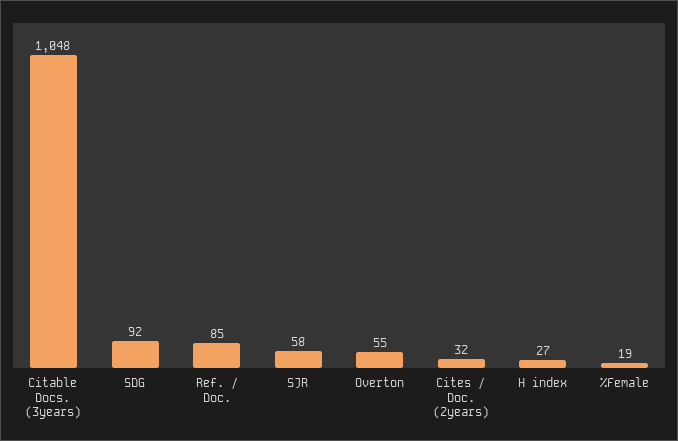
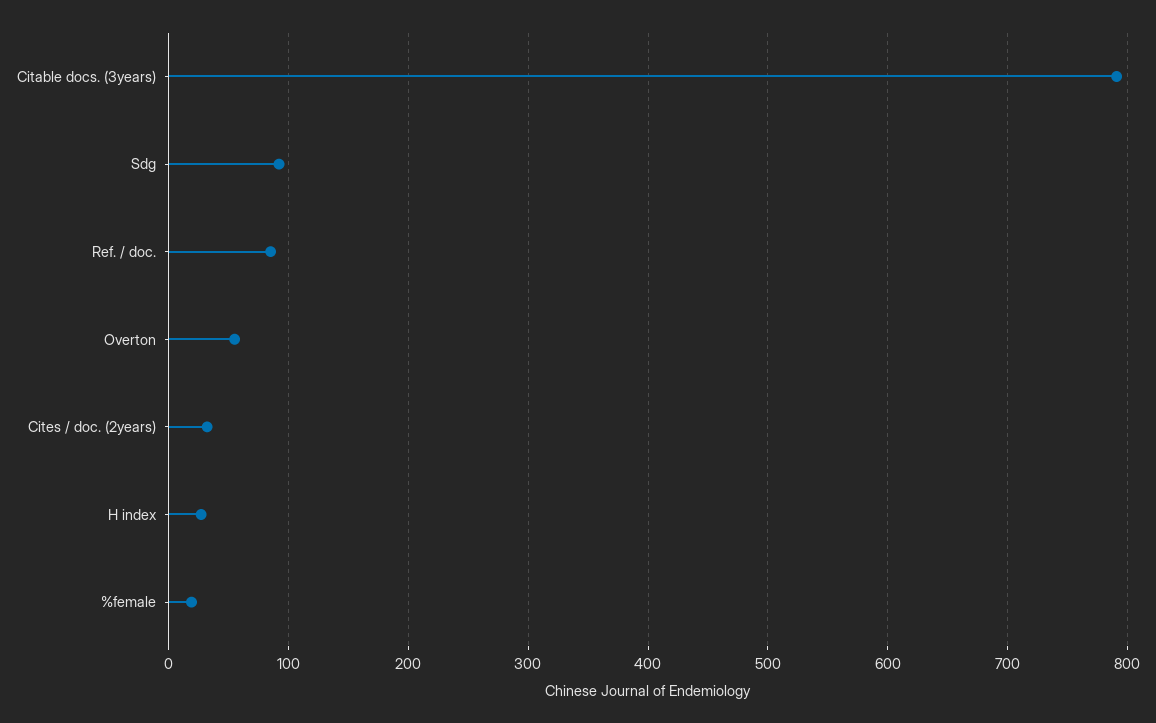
  {
-   "Citable Docs. (3years)": 1048,
+   "Citable Docs. (3years)": 790,
    "SDG": 92,
    "Ref. / Doc.": 85,
-   "SJR": 58,
    "Overton": 55,
    "Cites / Doc. (2years)": 32,
    "H index": 27,
    "%Female": 19
  }

